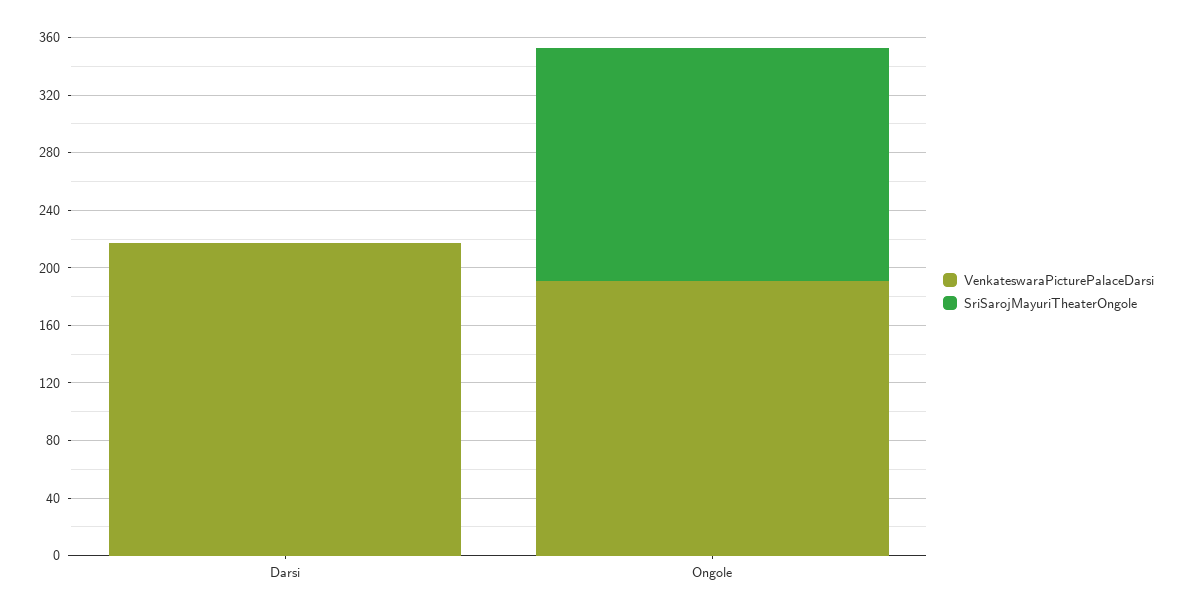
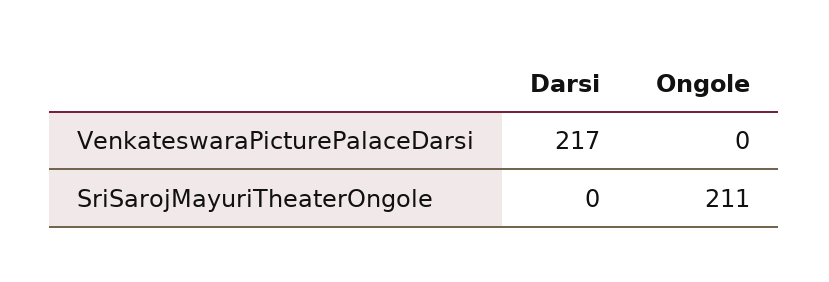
  {
    "VenkateswaraPicturePalaceDarsi": {
      "Darsi": 217,
-     "Ongole": 190
+     "Ongole": 0
    },
    "SriSarojMayuriTheaterOngole": {
      "Darsi": 0,
-     "Ongole": 160
+     "Ongole": 211
    }
  }

